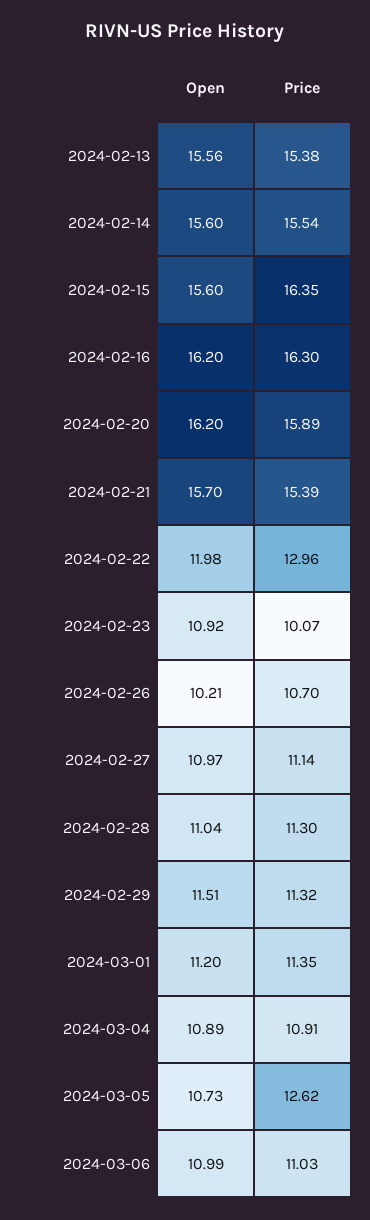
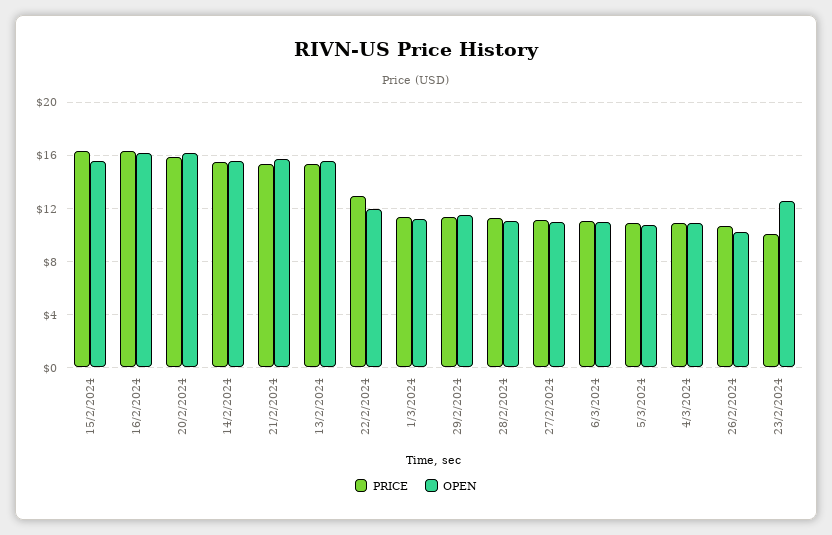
  {
    "Open": {
      "2024-02-13": 15.56,
      "2024-02-14": 15.6,
      "2024-02-15": 15.6,
      "2024-02-16": 16.2,
      "2024-02-20": 16.2,
      "2024-02-21": 15.7,
      "2024-02-22": 11.98,
-     "2024-02-23": 10.92,
+     "2024-02-23": 12.5,
      "2024-02-26": 10.21,
      "2024-02-27": 10.97,
      "2024-02-28": 11.04,
      "2024-02-29": 11.51,
      "2024-03-01": 11.2,
      "2024-03-04": 10.89,
      "2024-03-05": 10.73,
      "2024-03-06": 10.99
    },
    "Price": {
      "2024-02-13": 15.38,
      "2024-02-14": 15.54,
      "2024-02-15": 16.35,
      "2024-02-16": 16.3,
      "2024-02-20": 15.89,
      "2024-02-21": 15.39,
      "2024-02-22": 12.96,
      "2024-02-23": 10.07,
      "2024-02-26": 10.7,
      "2024-02-27": 11.14,
      "2024-02-28": 11.3,
      "2024-02-29": 11.32,
      "2024-03-01": 11.35,
      "2024-03-04": 10.91,
-     "2024-03-05": 12.62,
+     "2024-03-05": 11,
      "2024-03-06": 11.03
    }
  }

